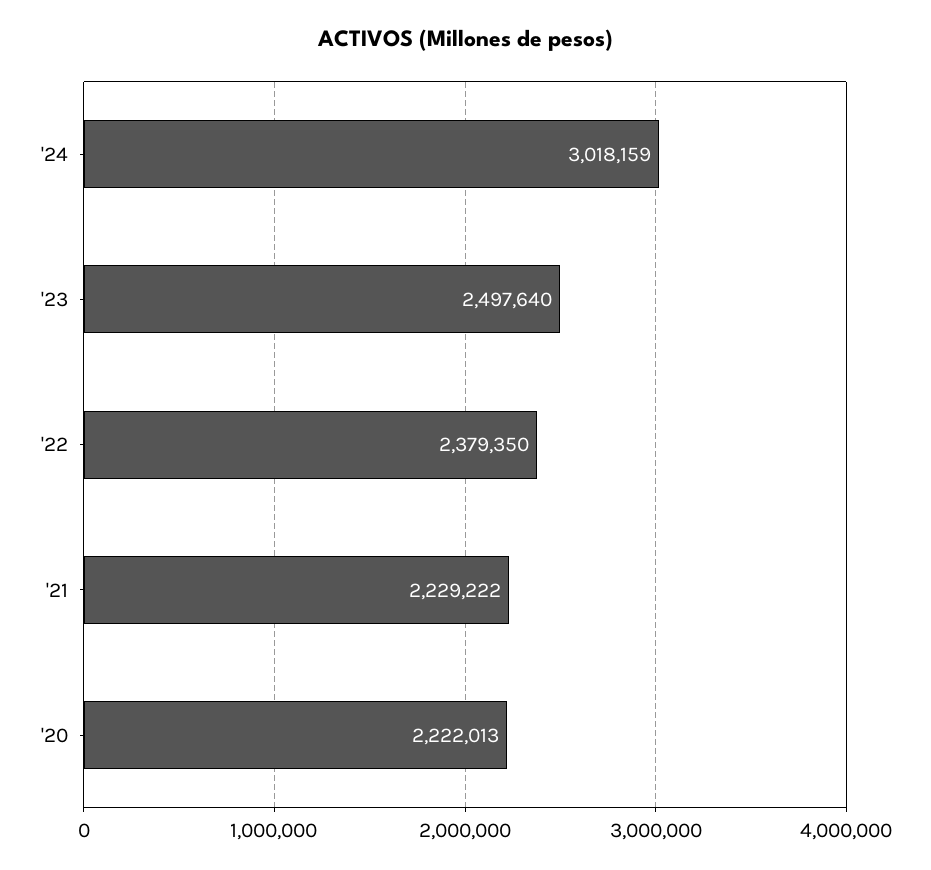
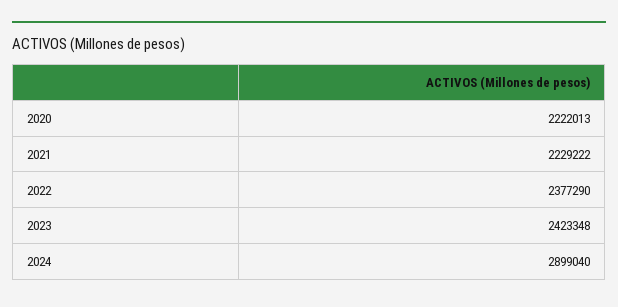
  {
-   "'24": 3018159,
+   "'24": 2899040,
-   "'23": 2497640,
+   "'23": 2423348,
-   "'22": 2379350,
+   "'22": 2377290,
    "'21": 2229222,
    "'20": 2222013
  }

